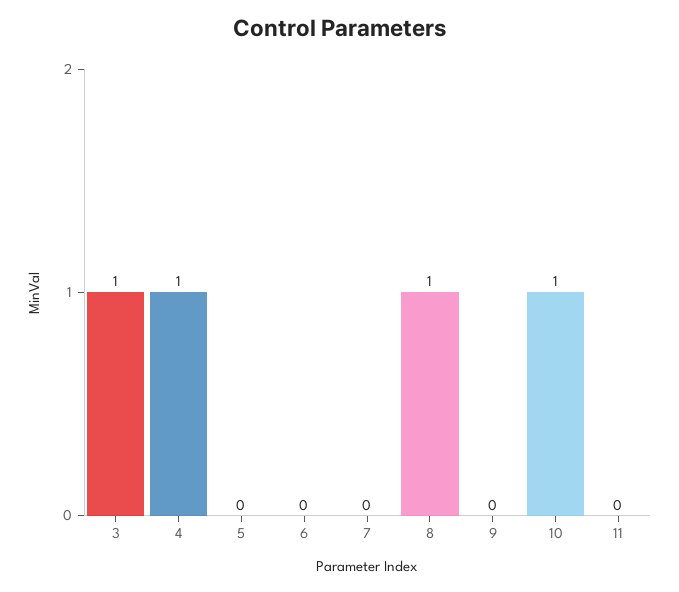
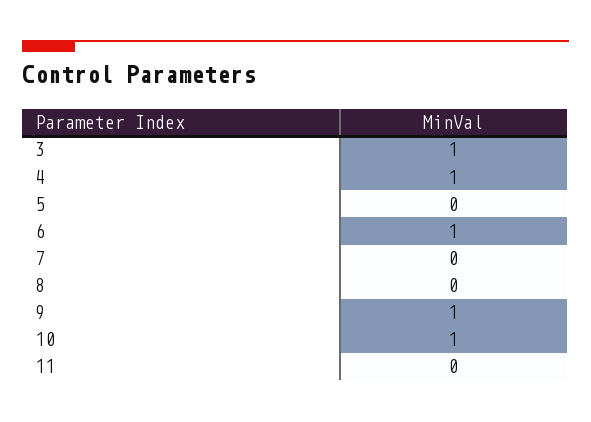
  {
    "3": 1,
    "4": 1,
    "5": 0,
-   "6": 0,
+   "6": 1,
    "7": 0,
-   "8": 1,
+   "8": 0,
-   "9": 0,
+   "9": 1,
    "10": 1,
    "11": 0
  }

